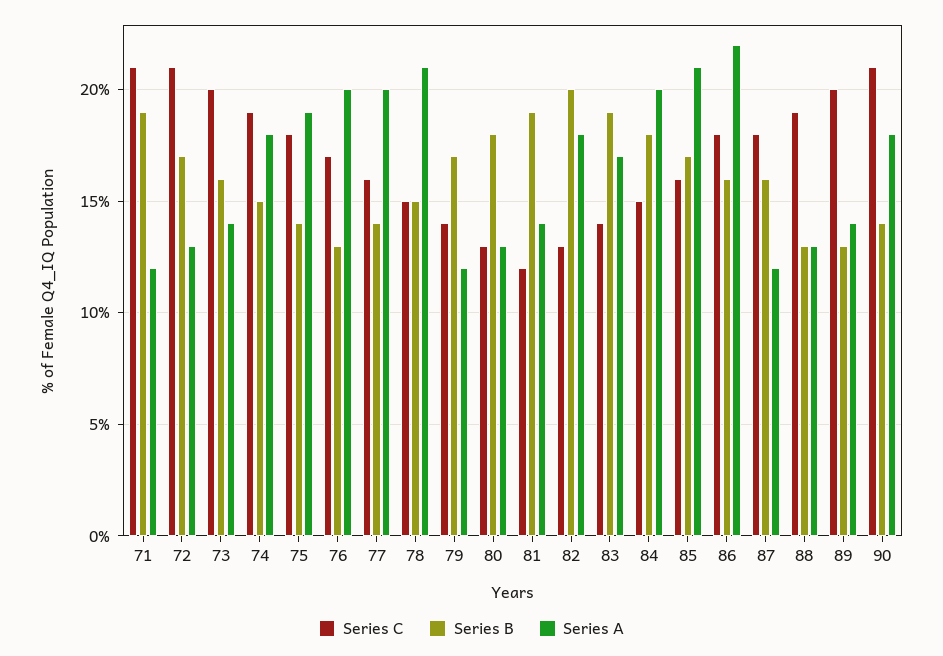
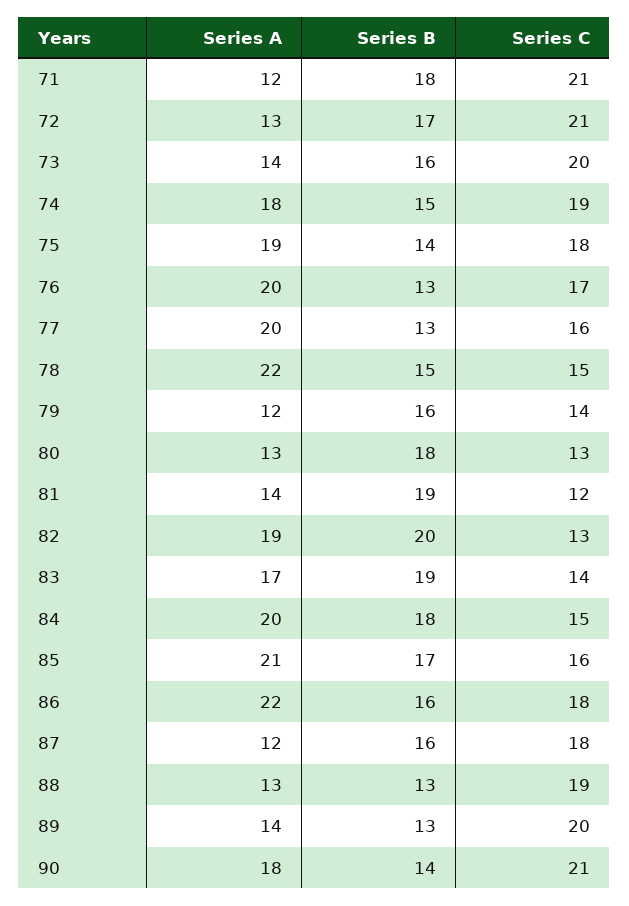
  {
    "Series C": {
      "71": 21,
      "72": 21,
      "73": 20,
      "74": 19,
      "75": 18,
      "76": 17,
      "77": 16,
      "78": 15,
      "79": 14,
      "80": 13,
      "81": 12,
      "82": 13,
      "83": 14,
      "84": 15,
      "85": 16,
      "86": 18,
      "87": 18,
      "88": 19,
      "89": 20,
      "90": 21
    },
    "Series B": {
-     "71": 19,
+     "71": 18,
      "72": 17,
      "73": 16,
      "74": 15,
      "75": 14,
      "76": 13,
-     "77": 14,
+     "77": 13,
      "78": 15,
-     "79": 17,
+     "79": 16,
      "80": 18,
      "81": 19,
      "82": 20,
      "83": 19,
      "84": 18,
      "85": 17,
      "86": 16,
      "87": 16,
      "88": 13,
      "89": 13,
      "90": 14
    },
    "Series A": {
      "71": 12,
      "72": 13,
      "73": 14,
      "74": 18,
      "75": 19,
      "76": 20,
      "77": 20,
-     "78": 21,
+     "78": 22,
      "79": 12,
      "80": 13,
      "81": 14,
-     "82": 18,
+     "82": 19,
      "83": 17,
      "84": 20,
      "85": 21,
      "86": 22,
      "87": 12,
      "88": 13,
      "89": 14,
      "90": 18
    }
  }

